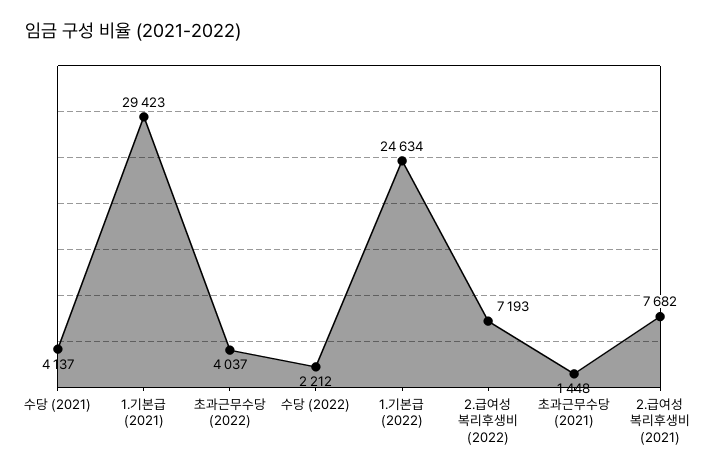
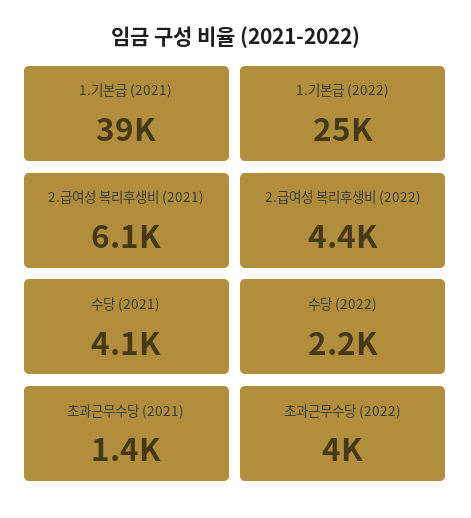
  {
    "수당 (2021)": 4137,
-   "1.기본급 (2021)": 29423,
+   "1.기본급 (2021)": 39000,
    "초과근무수당 (2022)": 4037,
    "수당 (2022)": 2212,
    "1.기본급 (2022)": 24634,
-   "2.급여성 복리후생비 (2022)": 7193,
+   "2.급여성 복리후생비 (2022)": 4400,
    "초과근무수당 (2021)": 1448,
-   "2.급여성 복리후생비 (2021)": 7682
+   "2.급여성 복리후생비 (2021)": 6100
  }

